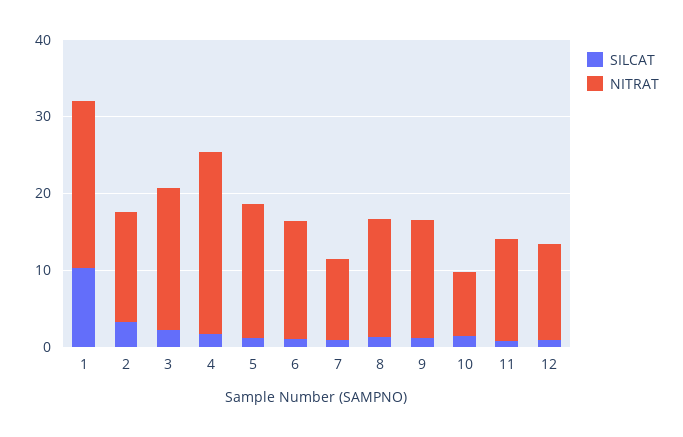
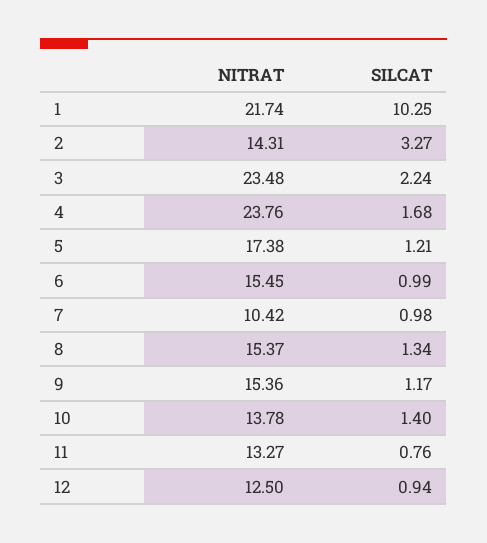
  {
    "SILCAT": {
      "1": 10.25,
      "2": 3.27,
      "3": 2.24,
      "4": 1.68,
      "5": 1.21,
      "6": 0.99,
      "7": 0.98,
      "8": 1.34,
      "9": 1.17,
      "10": 1.4,
      "11": 0.76,
      "12": 0.94
    },
    "NITRAT": {
      "1": 21.74,
      "2": 14.31,
-     "3": 18,
+     "3": 23.48,
      "4": 23.76,
      "5": 17.38,
      "6": 15.45,
      "7": 10.42,
      "8": 15.37,
      "9": 15.36,
-     "10": 8,
+     "10": 13.78,
      "11": 13.27,
      "12": 12.5
    }
  }

